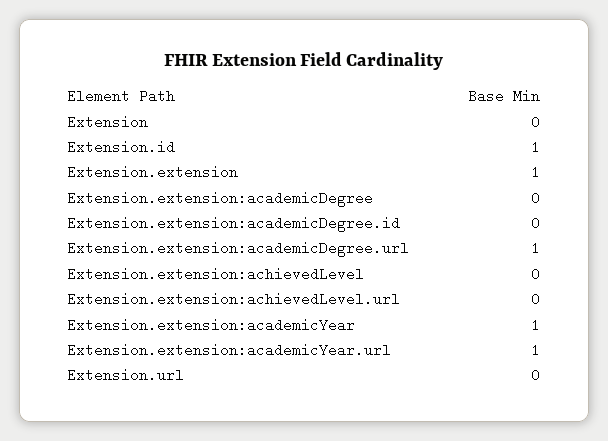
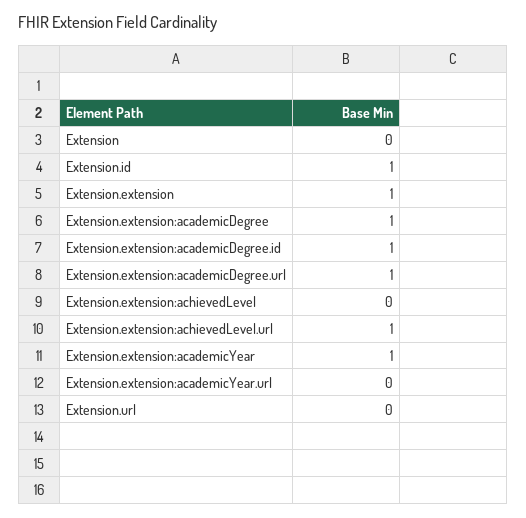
  {
    "Extension": 0,
    "Extension.id": 1,
    "Extension.extension": 1,
-   "Extension.extension:academicDegree": 0,
+   "Extension.extension:academicDegree": 1,
-   "Extension.extension:academicDegree.id": 0,
+   "Extension.extension:academicDegree.id": 1,
    "Extension.extension:academicDegree.url": 1,
    "Extension.extension:achievedLevel": 0,
-   "Extension.extension:achievedLevel.url": 0,
+   "Extension.extension:achievedLevel.url": 1,
    "Extension.extension:academicYear": 1,
-   "Extension.extension:academicYear.url": 1,
+   "Extension.extension:academicYear.url": 0,
    "Extension.url": 0
  }

